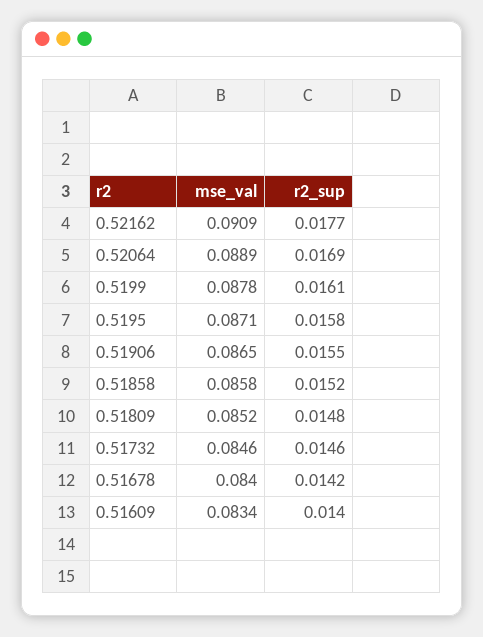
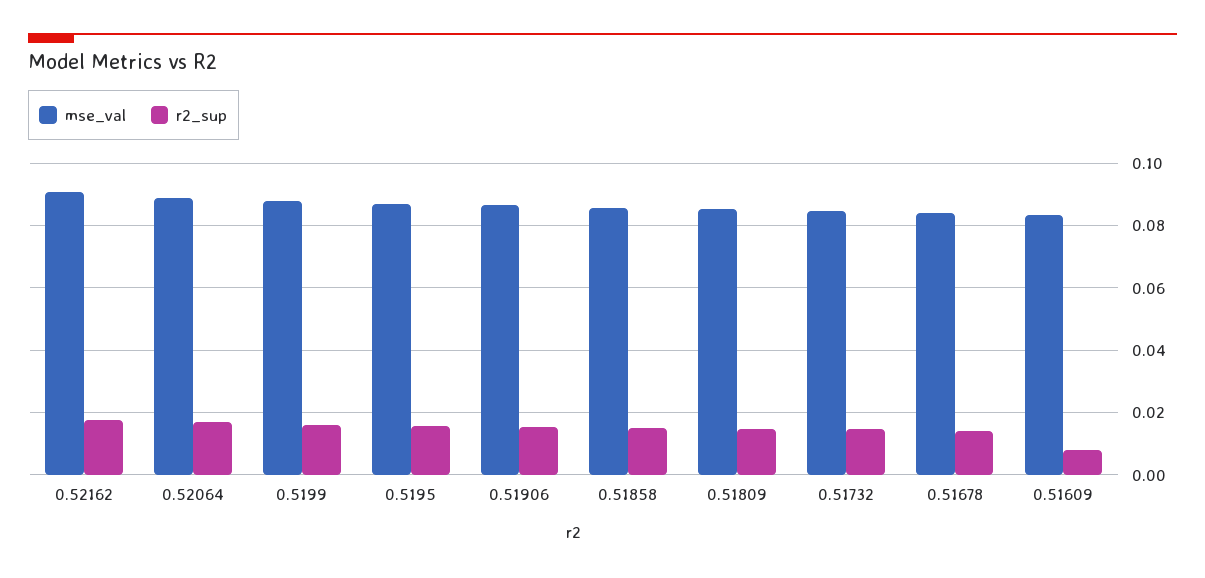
  {
    "mse_val": {
      "0.52162": 0.0909,
      "0.52064": 0.0889,
      "0.5199": 0.0878,
      "0.5195": 0.0871,
      "0.51906": 0.0865,
      "0.51858": 0.0858,
      "0.51809": 0.0852,
      "0.51732": 0.0846,
      "0.51678": 0.084,
      "0.51609": 0.0834
    },
    "r2_sup": {
      "0.52162": 0.0177,
      "0.52064": 0.0169,
      "0.5199": 0.0161,
      "0.5195": 0.0158,
      "0.51906": 0.0155,
      "0.51858": 0.0152,
      "0.51809": 0.0148,
      "0.51732": 0.0146,
      "0.51678": 0.0142,
-     "0.51609": 0.014
+     "0.51609": 0.008
    }
  }

